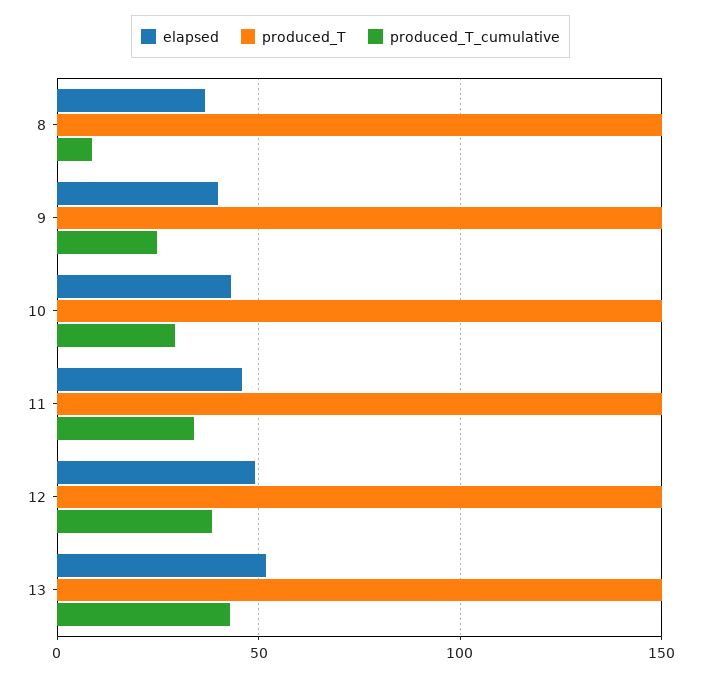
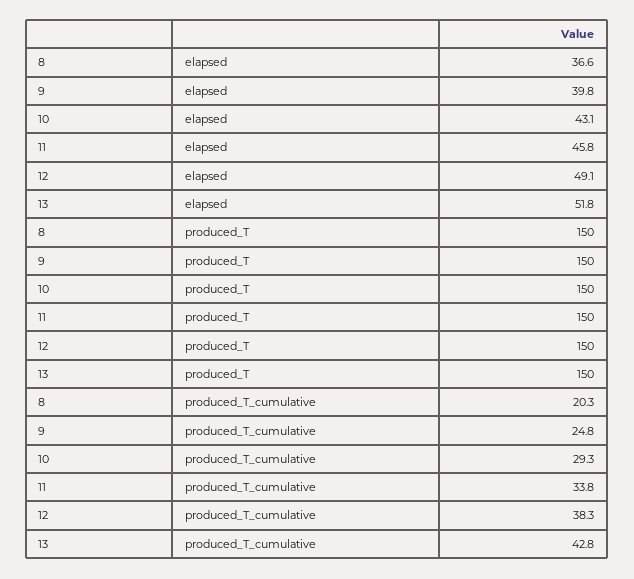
  {
    "elapsed": {
      "8": 36.6,
      "9": 39.8,
      "10": 43.1,
      "11": 45.8,
      "12": 49.1,
      "13": 51.8
    },
    "produced_T": {
      "8": 150,
      "9": 150,
      "10": 150,
      "11": 150,
      "12": 150,
      "13": 150
    },
    "produced_T_cumulative": {
-     "8": 10,
+     "8": 20.3,
      "9": 24.8,
      "10": 29.3,
      "11": 33.8,
      "12": 38.3,
      "13": 42.8
    }
  }

